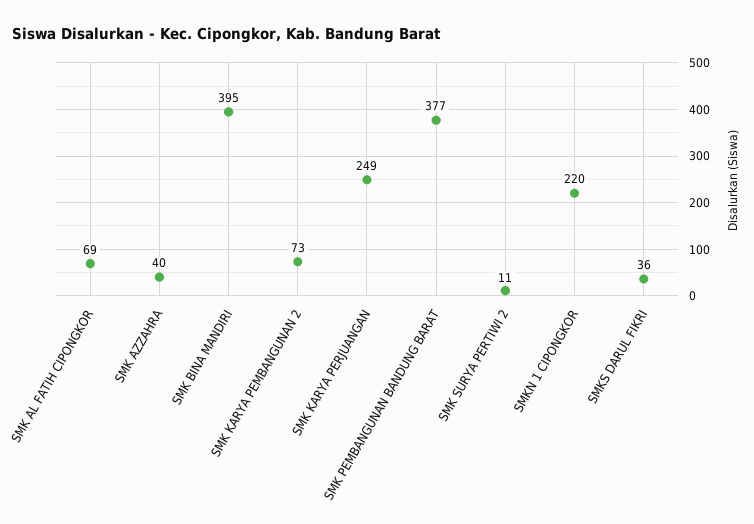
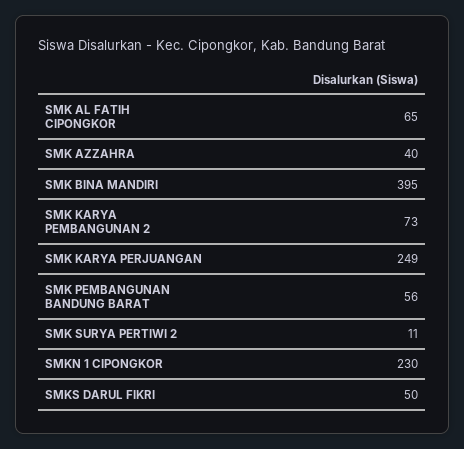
  {
-   "SMK AL FATIH CIPONGKOR": 69,
+   "SMK AL FATIH CIPONGKOR": 65,
    "SMK AZZAHRA": 40,
    "SMK BINA MANDIRI": 395,
    "SMK KARYA PEMBANGUNAN 2": 73,
    "SMK KARYA PERJUANGAN": 249,
-   "SMK PEMBANGUNAN BANDUNG BARAT": 377,
+   "SMK PEMBANGUNAN BANDUNG BARAT": 56,
    "SMK SURYA PERTIWI 2": 11,
-   "SMKN 1 CIPONGKOR": 220,
+   "SMKN 1 CIPONGKOR": 230,
-   "SMKS DARUL FIKRI": 36
+   "SMKS DARUL FIKRI": 50
  }

